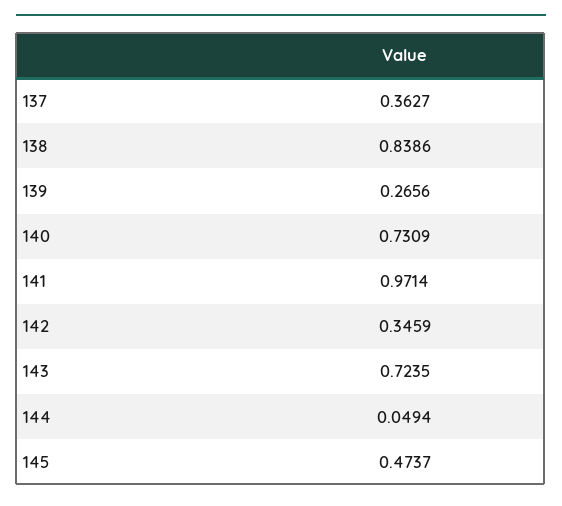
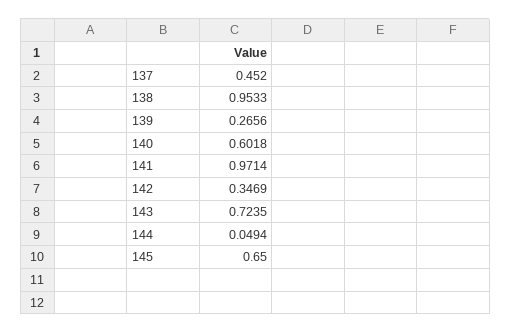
  {
-   "137": 0.3627,
+   "137": 0.452,
-   "138": 0.8386,
+   "138": 0.9533,
    "139": 0.2656,
-   "140": 0.7309,
+   "140": 0.6018,
    "141": 0.9714,
-   "142": 0.3459,
+   "142": 0.3469,
    "143": 0.7235,
    "144": 0.0494,
-   "145": 0.4737
+   "145": 0.65
  }

